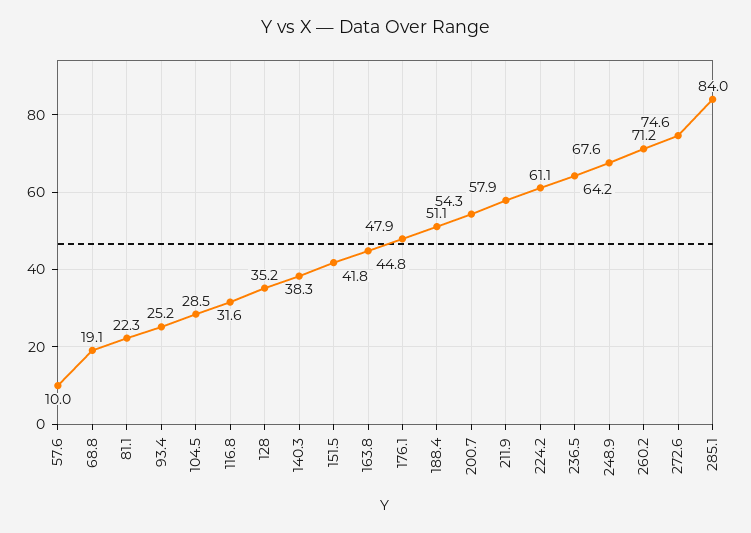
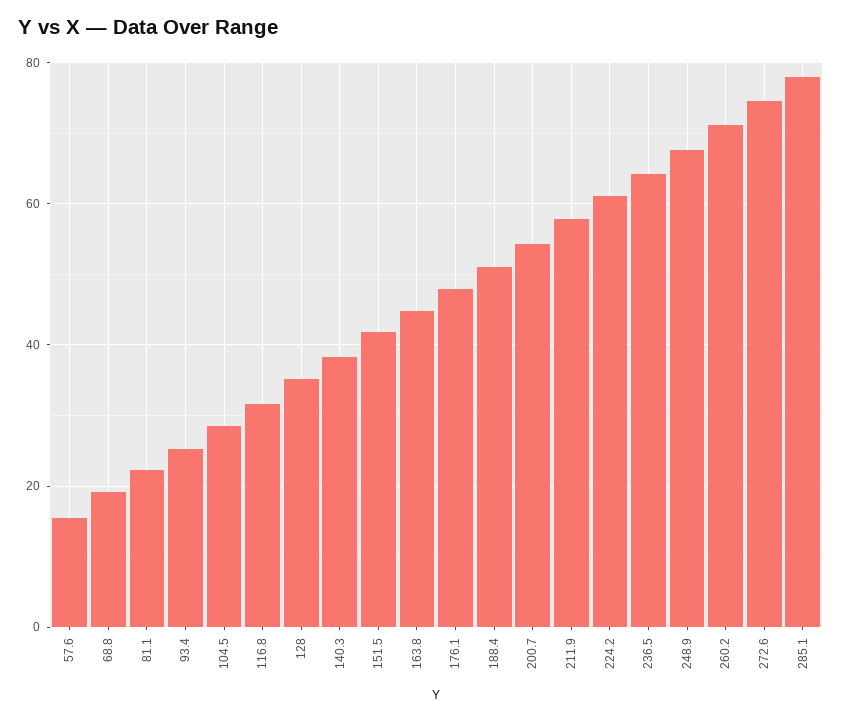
  {
-   "57.6": 10,
+   "57.6": 16,
    "68.8": 19.1,
    "81.1": 22.3,
    "93.4": 25.2,
    "104.5": 28.5,
    "116.8": 31.6,
    "128": 35.2,
    "140.3": 38.3,
    "151.5": 41.8,
    "163.8": 44.8,
    "176.1": 47.9,
    "188.4": 51.1,
    "200.7": 54.3,
    "211.9": 57.9,
    "224.2": 61.1,
    "236.5": 64.2,
    "248.9": 67.6,
    "260.2": 71.2,
    "272.6": 74.6,
-   "285.1": 84
+   "285.1": 78
  }

